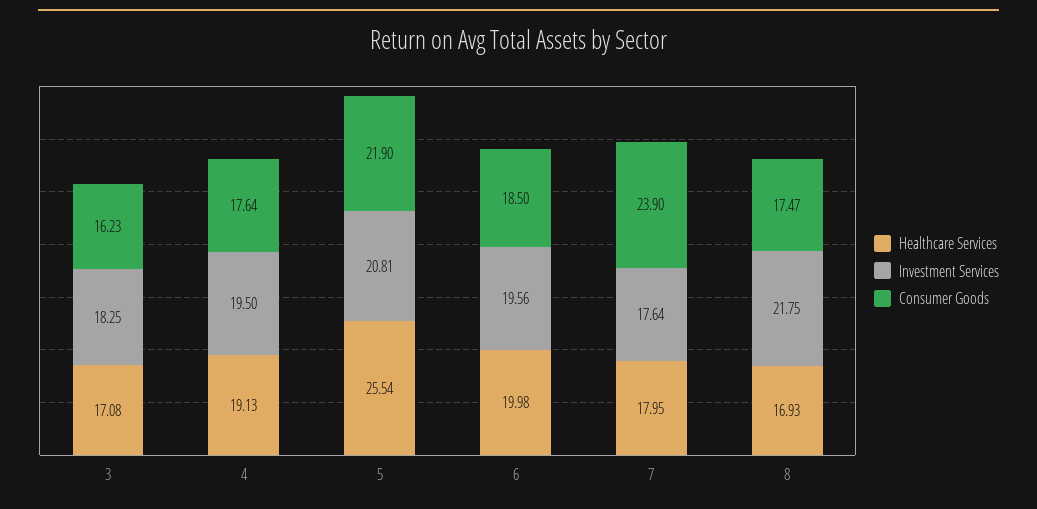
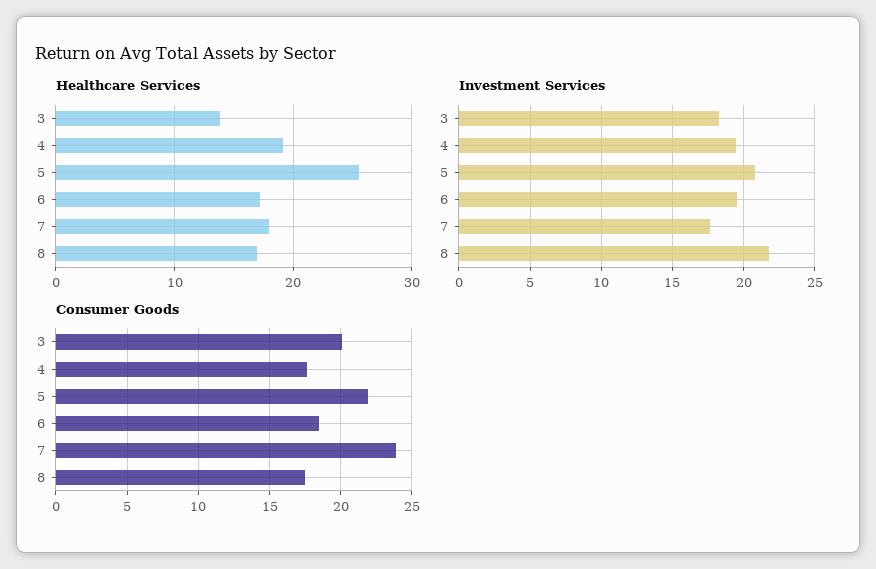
  {
    "Healthcare Services": {
-     "3": 17.08,
+     "3": 14,
      "4": 19.13,
      "5": 25.54,
-     "6": 19.98,
+     "6": 17,
      "7": 17.95,
      "8": 16.93
    },
    "Investment Services": {
      "3": 18.25,
      "4": 19.5,
      "5": 20.81,
      "6": 19.56,
      "7": 17.64,
      "8": 21.75
    },
    "Consumer Goods": {
-     "3": 16.23,
+     "3": 20,
      "4": 17.64,
      "5": 21.9,
      "6": 18.5,
      "7": 23.9,
      "8": 17.47
    }
  }

